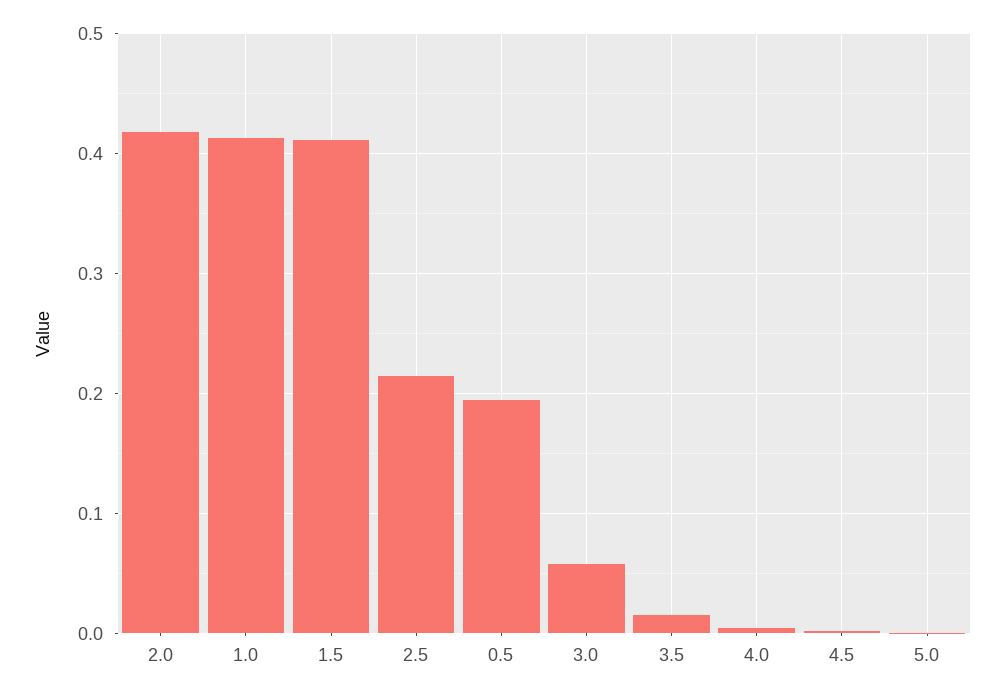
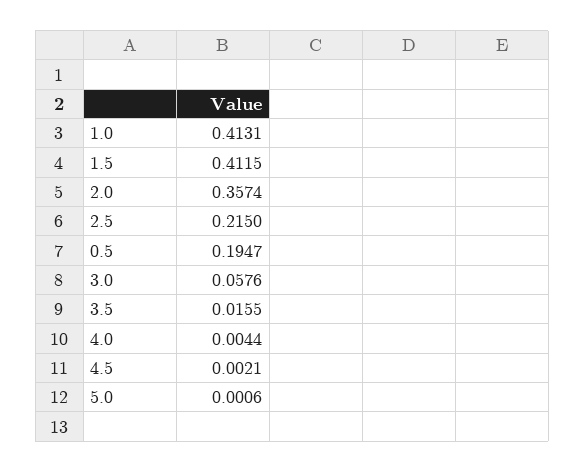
  {
-   "2.0": 0.42,
+   "2.0": 0.3574,
    "1.0": 0.4131,
    "1.5": 0.4115,
    "2.5": 0.215,
    "0.5": 0.1947,
    "3.0": 0.0576,
    "3.5": 0.0155,
    "4.0": 0.0044,
    "4.5": 0.0021,
    "5.0": 0.0006
  }

